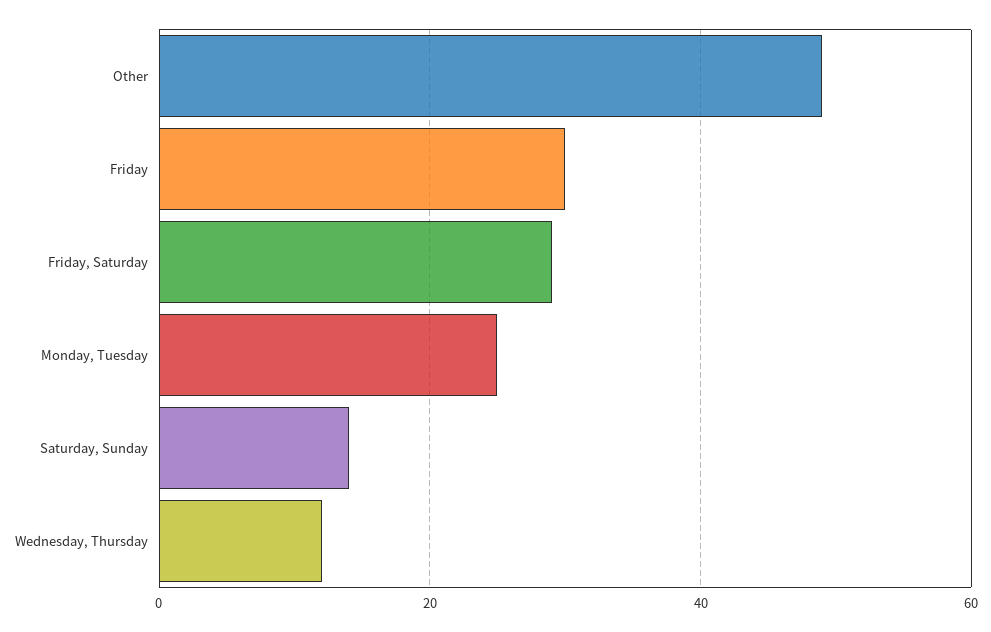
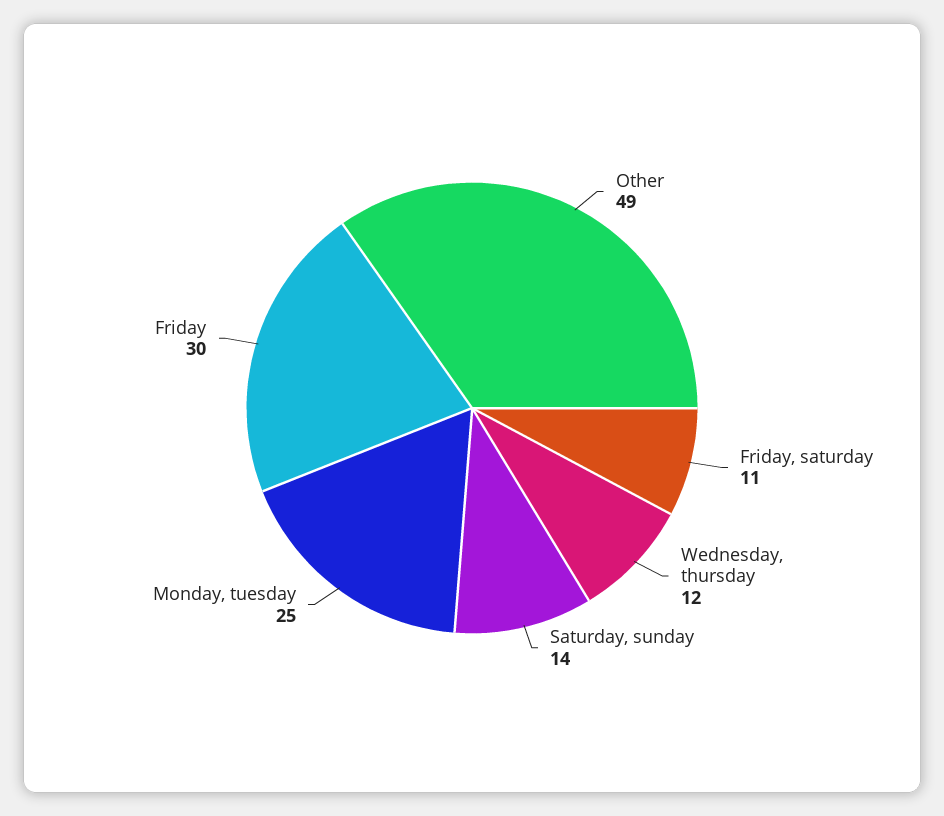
  {
    "Other": 49,
    "Friday": 30,
-   "Friday, Saturday": 30,
+   "Friday, Saturday": 11,
    "Monday, Tuesday": 25,
    "Saturday, Sunday": 14,
    "Wednesday, Thursday": 12
  }

